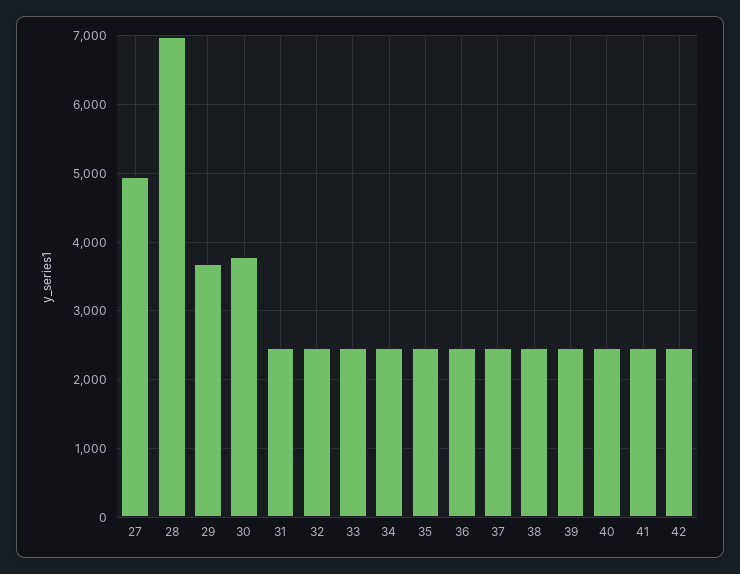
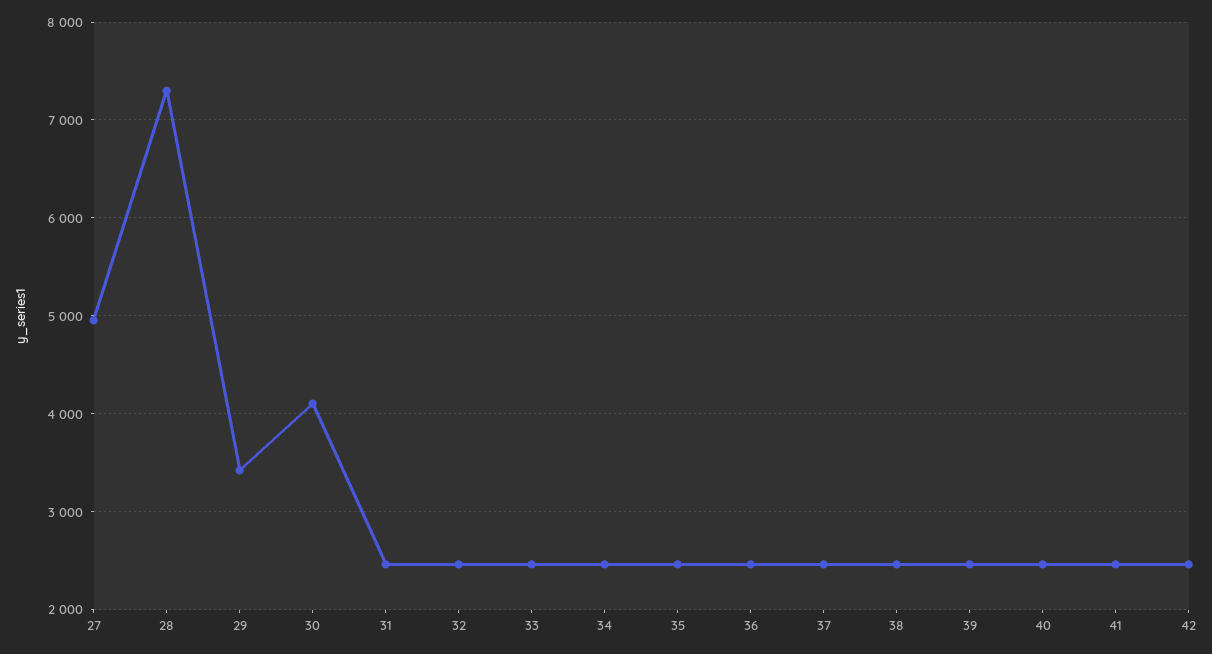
  {
    "27": 5000,
-   "28": 7000,
+   "28": 7300,
-   "29": 3700,
+   "29": 3400,
-   "30": 3800,
+   "30": 4100,
    "31": 2500,
    "32": 2500,
    "33": 2500,
    "34": 2500,
    "35": 2500,
    "36": 2500,
    "37": 2500,
    "38": 2500,
    "39": 2500,
    "40": 2500,
    "41": 2500,
    "42": 2500
  }

